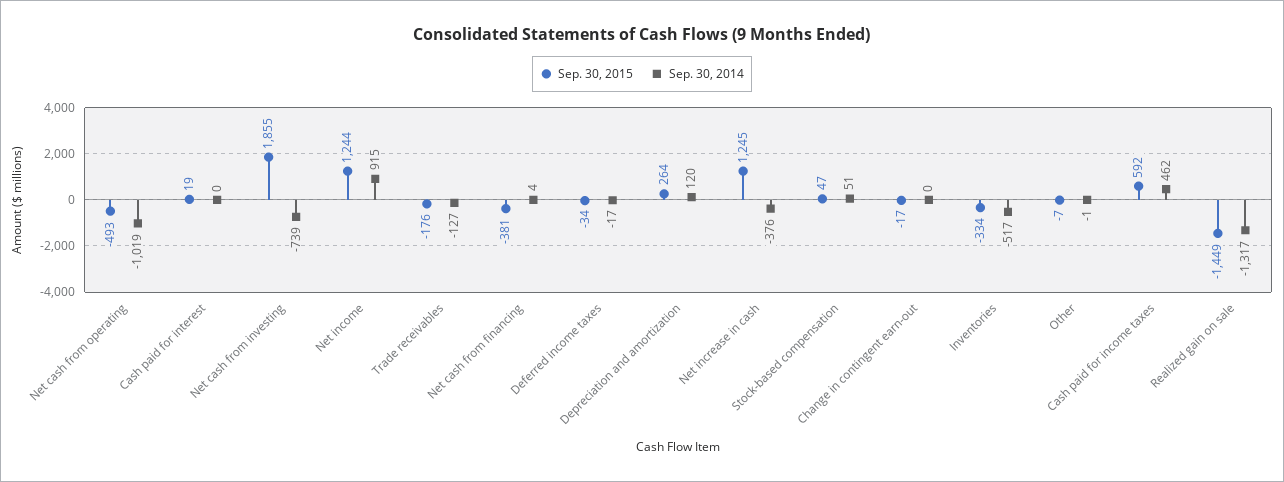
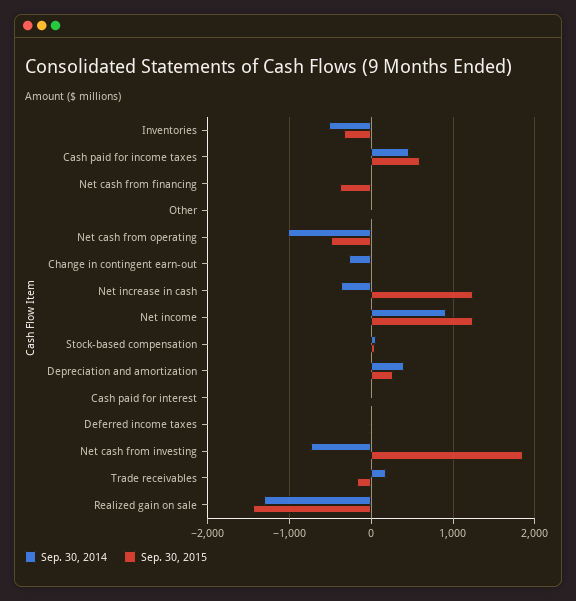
  {
    "Sep. 30, 2015": {
      "Net cash from operating": -493,
      "Cash paid for interest": 19,
      "Net cash from investing": 1855,
      "Net income": 1244,
      "Trade receivables": -176,
      "Net cash from financing": -381,
      "Deferred income taxes": -34,
      "Depreciation and amortization": 264,
      "Net increase in cash": 1245,
      "Stock-based compensation": 47,
      "Change in contingent earn-out": -17,
      "Inventories": -334,
      "Other": -7,
      "Cash paid for income taxes": 592,
      "Realized gain on sale": -1449
    },
    "Sep. 30, 2014": {
      "Net cash from operating": -1019,
      "Cash paid for interest": 0,
      "Net cash from investing": -739,
      "Net income": 915,
-     "Trade receivables": -127,
+     "Trade receivables": 200,
      "Net cash from financing": 4,
      "Deferred income taxes": -17,
-     "Depreciation and amortization": 120,
+     "Depreciation and amortization": 400,
      "Net increase in cash": -376,
      "Stock-based compensation": 51,
-     "Change in contingent earn-out": 0,
+     "Change in contingent earn-out": -300,
      "Inventories": -517,
      "Other": -1,
      "Cash paid for income taxes": 462,
      "Realized gain on sale": -1317
    }
  }

